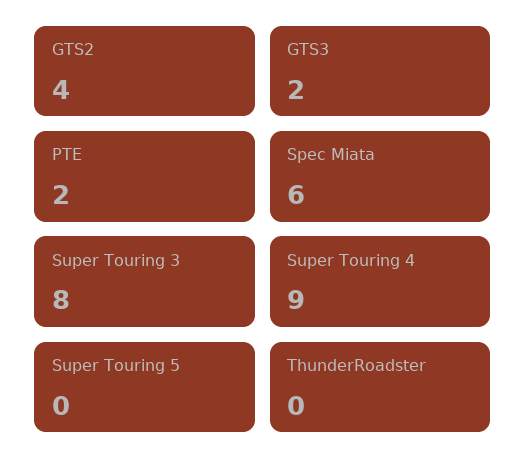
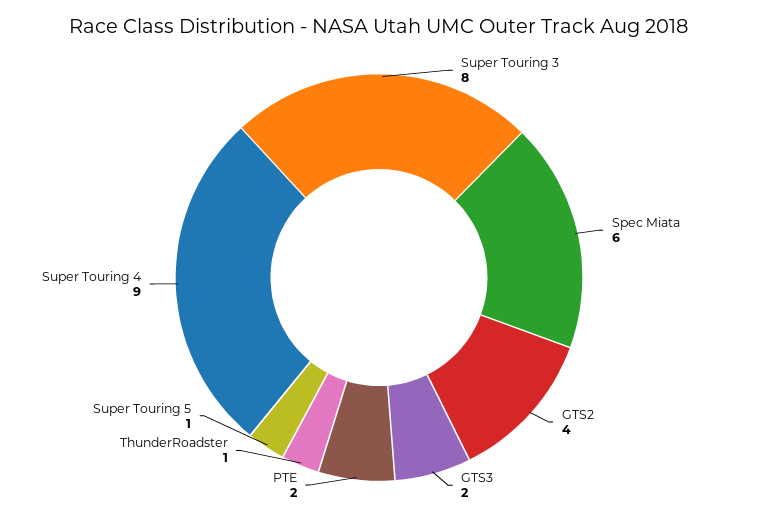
  {
    "GTS2": 4,
    "GTS3": 2,
    "PTE": 2,
    "Spec Miata": 6,
    "Super Touring 3": 8,
    "Super Touring 4": 9,
-   "Super Touring 5": 0,
+   "Super Touring 5": 1,
-   "ThunderRoadster": 0
+   "ThunderRoadster": 1
  }

